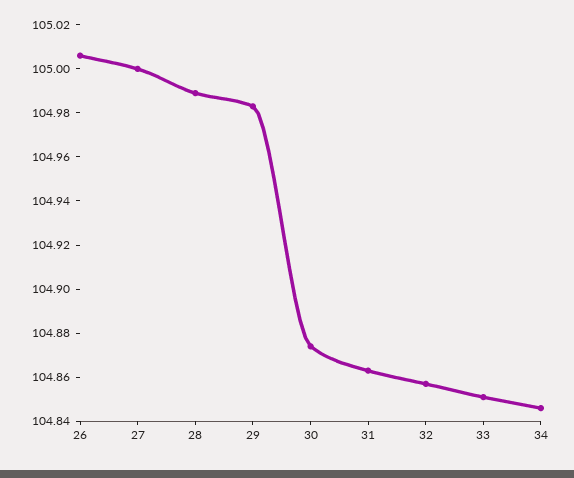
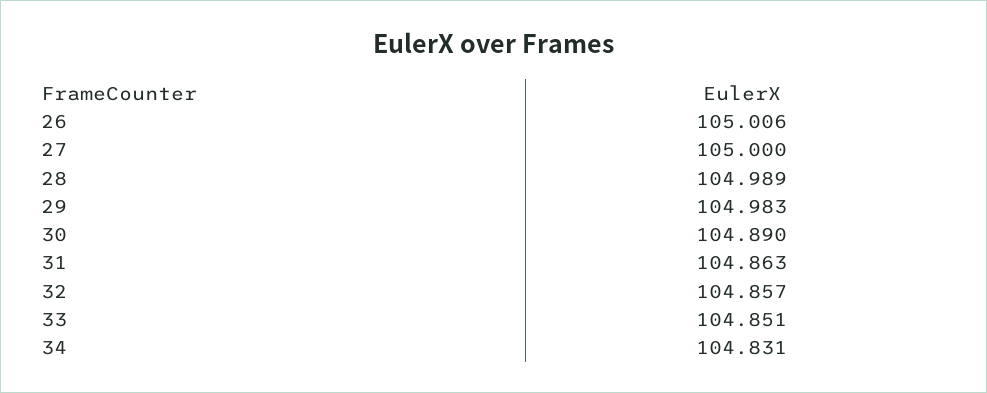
  {
    "26": 105.006,
    "27": 105,
    "28": 104.989,
    "29": 104.983,
-   "30": 104.875,
+   "30": 104.89,
    "31": 104.863,
    "32": 104.857,
    "33": 104.851,
-   "34": 104.845
+   "34": 104.831
  }

